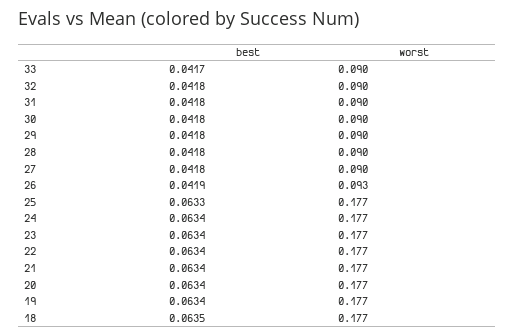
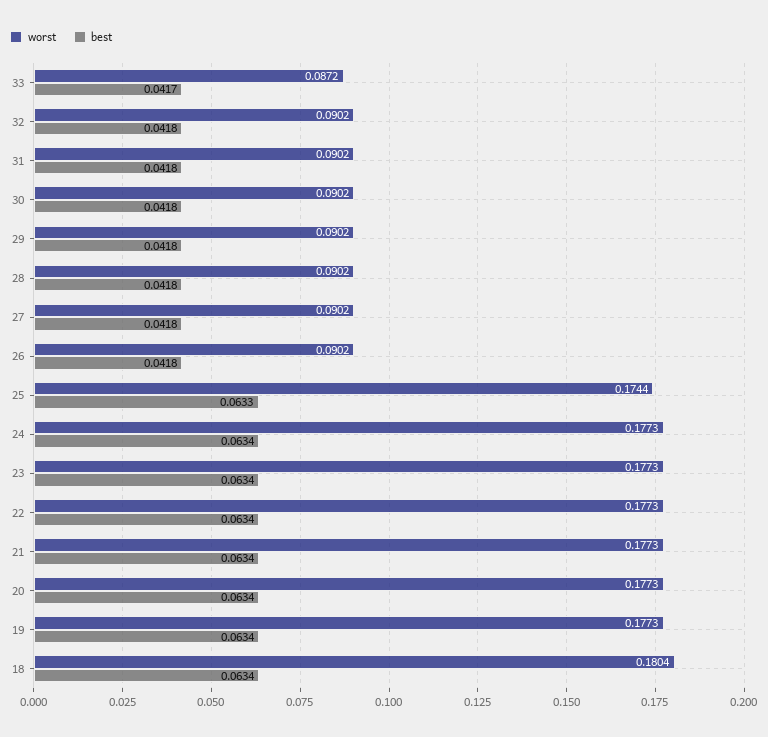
  {
    "best": {
      "33": 0.0417,
      "32": 0.0418,
      "31": 0.0418,
      "30": 0.0418,
      "29": 0.0418,
      "28": 0.0418,
      "27": 0.0418,
-     "26": 0.0419,
+     "26": 0.0418,
      "25": 0.0633,
      "24": 0.0634,
      "23": 0.0634,
      "22": 0.0634,
      "21": 0.0634,
      "20": 0.0634,
      "19": 0.0634,
-     "18": 0.0635
+     "18": 0.0634
    },
    "worst": {
-     "33": 0.09,
+     "33": 0.0872,
      "32": 0.0902,
      "31": 0.0902,
      "30": 0.0902,
      "29": 0.0902,
      "28": 0.0902,
      "27": 0.0902,
-     "26": 0.093,
+     "26": 0.0902,
-     "25": 0.177,
+     "25": 0.1744,
      "24": 0.1773,
      "23": 0.1773,
      "22": 0.1773,
      "21": 0.1773,
      "20": 0.1773,
      "19": 0.1773,
-     "18": 0.177
+     "18": 0.1804
    }
  }

